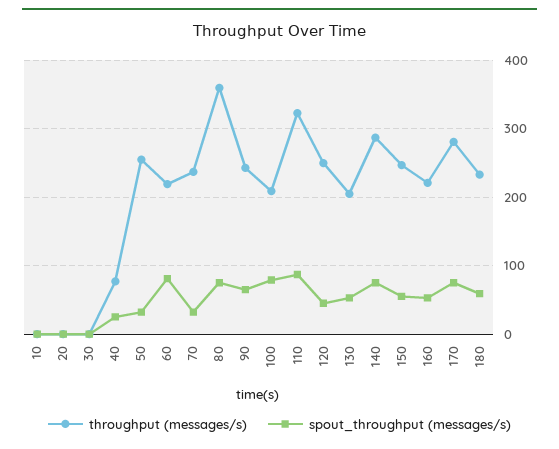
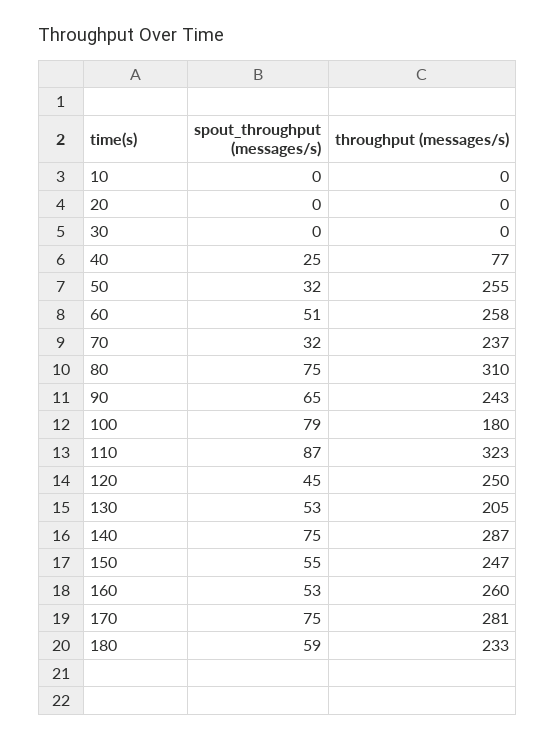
  {
    "throughput (messages/s)": {
      "10": 0,
      "20": 0,
      "30": 0,
      "40": 77,
      "50": 255,
-     "60": 220,
+     "60": 258,
      "70": 237,
-     "80": 360,
+     "80": 310,
      "90": 243,
-     "100": 210,
+     "100": 180,
      "110": 323,
      "120": 250,
      "130": 205,
      "140": 287,
      "150": 247,
-     "160": 220,
+     "160": 260,
      "170": 281,
      "180": 233
    },
    "spout_throughput (messages/s)": {
      "10": 0,
      "20": 0,
      "30": 0,
      "40": 25,
      "50": 32,
-     "60": 80,
+     "60": 51,
      "70": 32,
      "80": 75,
      "90": 65,
      "100": 79,
      "110": 87,
      "120": 45,
      "130": 53,
      "140": 75,
      "150": 55,
      "160": 53,
      "170": 75,
      "180": 59
    }
  }

